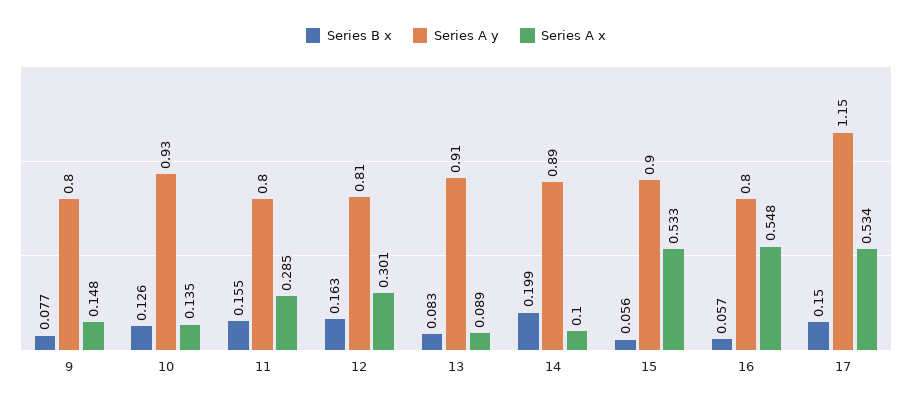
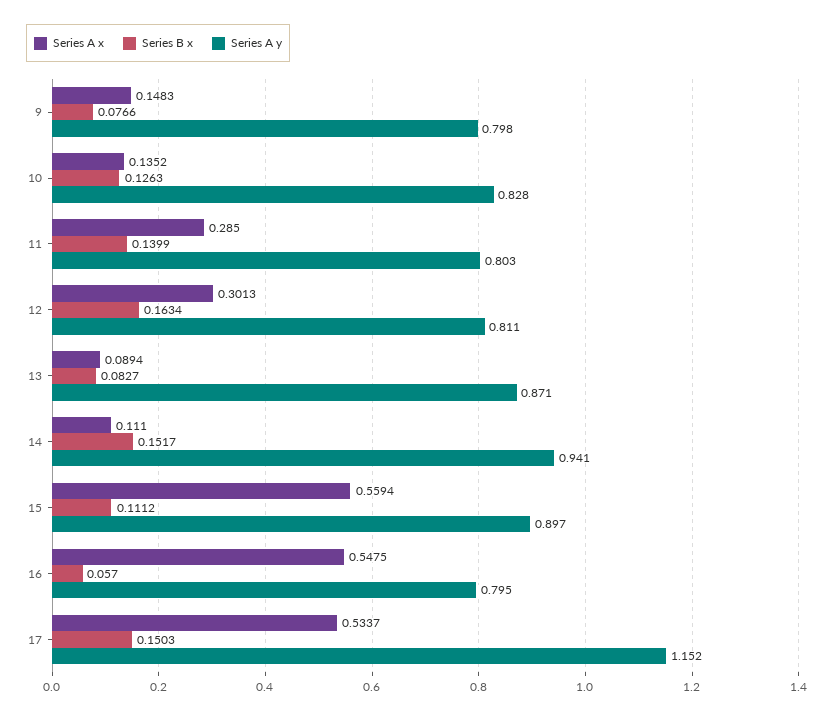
  {
    "Series B x": {
      "9": 0.0766,
      "10": 0.1263,
-     "11": 0.155,
+     "11": 0.1399,
      "12": 0.1634,
      "13": 0.0827,
-     "14": 0.199,
+     "14": 0.1517,
-     "15": 0.056,
+     "15": 0.1112,
      "16": 0.057,
      "17": 0.1503
    },
    "Series A y": {
      "9": 0.798,
-     "10": 0.93,
+     "10": 0.828,
      "11": 0.803,
      "12": 0.811,
-     "13": 0.91,
+     "13": 0.871,
-     "14": 0.89,
+     "14": 0.941,
      "15": 0.897,
      "16": 0.795,
      "17": 1.152
    },
    "Series A x": {
      "9": 0.1483,
      "10": 0.1352,
      "11": 0.285,
      "12": 0.3013,
      "13": 0.0894,
-     "14": 0.1,
+     "14": 0.111,
-     "15": 0.533,
+     "15": 0.5594,
      "16": 0.5475,
      "17": 0.5337
    }
  }

